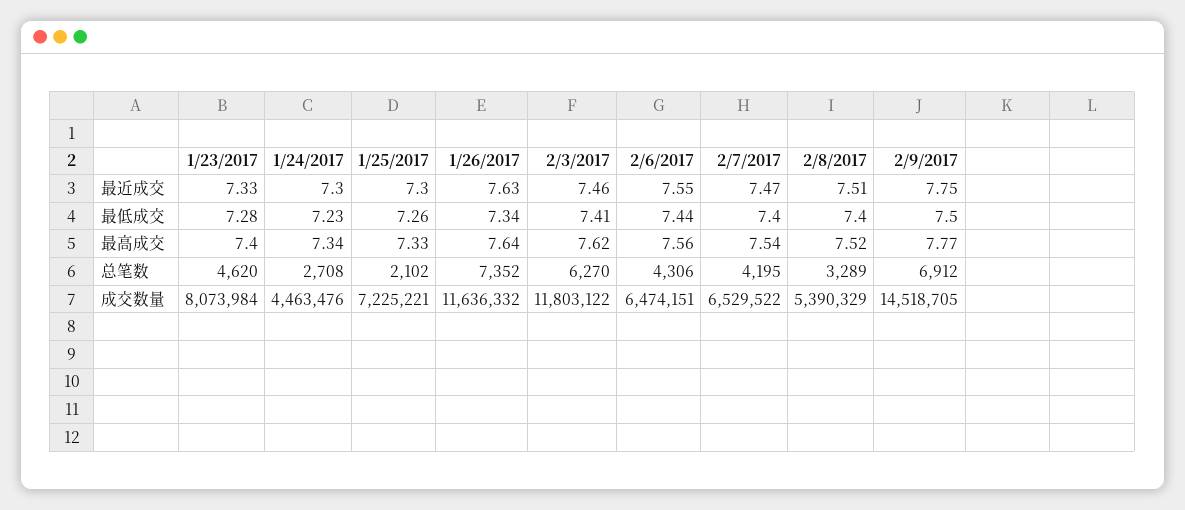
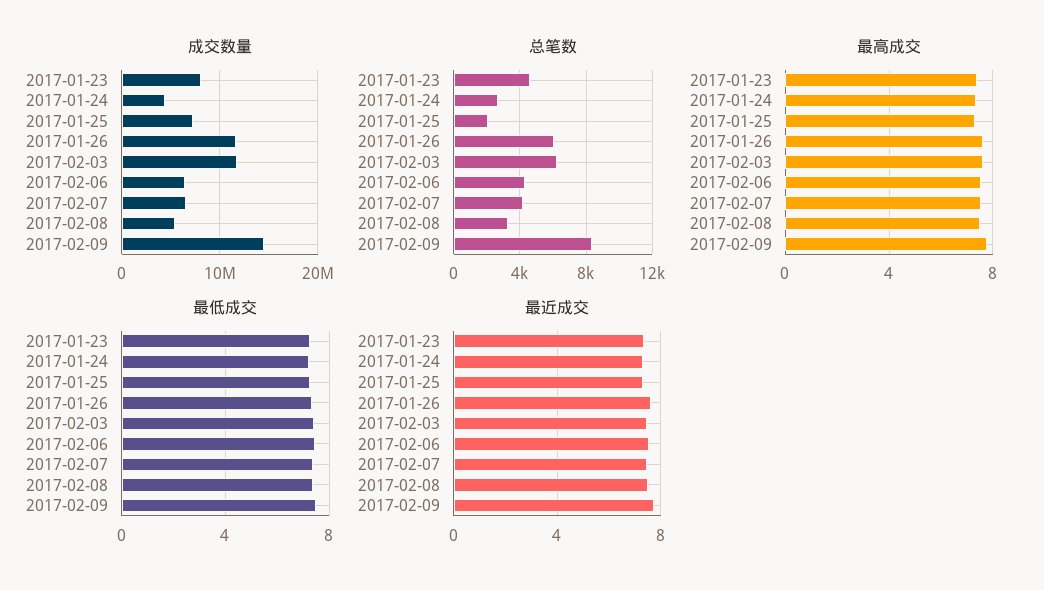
  {
    "最近成交": {
      "1/23/2017": 7.33,
      "1/24/2017": 7.3,
      "1/25/2017": 7.3,
      "1/26/2017": 7.63,
      "2/3/2017": 7.46,
      "2/6/2017": 7.55,
      "2/7/2017": 7.47,
      "2/8/2017": 7.51,
      "2/9/2017": 7.75
    },
    "最低成交": {
      "1/23/2017": 7.28,
      "1/24/2017": 7.23,
      "1/25/2017": 7.26,
      "1/26/2017": 7.34,
      "2/3/2017": 7.41,
      "2/6/2017": 7.44,
      "2/7/2017": 7.4,
      "2/8/2017": 7.4,
      "2/9/2017": 7.5
    },
    "最高成交": {
      "1/23/2017": 7.4,
      "1/24/2017": 7.34,
      "1/25/2017": 7.33,
      "1/26/2017": 7.64,
      "2/3/2017": 7.62,
      "2/6/2017": 7.56,
      "2/7/2017": 7.54,
      "2/8/2017": 7.52,
      "2/9/2017": 7.77
    },
    "总笔数": {
      "1/23/2017": 4620,
      "1/24/2017": 2708,
      "1/25/2017": 2102,
-     "1/26/2017": 7352,
+     "1/26/2017": 6000,
      "2/3/2017": 6270,
      "2/6/2017": 4306,
      "2/7/2017": 4195,
      "2/8/2017": 3289,
-     "2/9/2017": 6912
+     "2/9/2017": 8500
    },
    "成交数量": {
      "1/23/2017": 8073984,
      "1/24/2017": 4463476,
      "1/25/2017": 7225221,
      "1/26/2017": 11636332,
      "2/3/2017": 11803122,
      "2/6/2017": 6474151,
      "2/7/2017": 6529522,
      "2/8/2017": 5390329,
      "2/9/2017": 14518705
    }
  }

